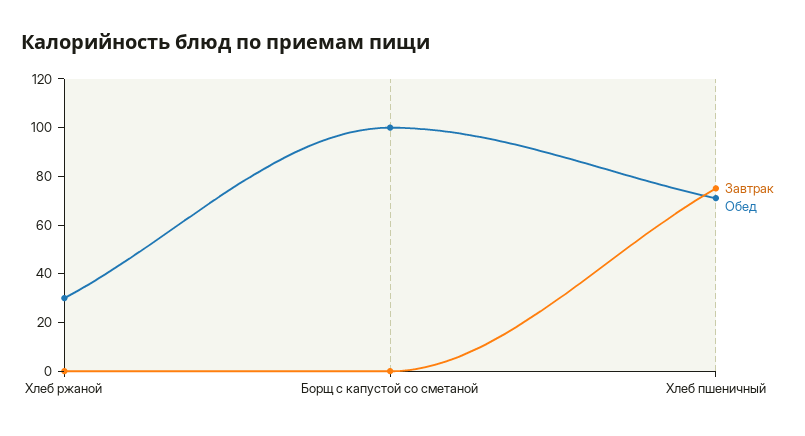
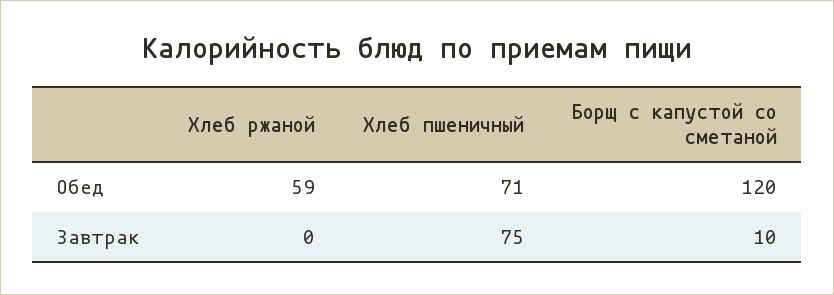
  {
    "Завтрак": {
      "Хлеб ржаной": 0,
-     "Борщ с капустой со сметаной": 0,
+     "Борщ с капустой со сметаной": 10,
      "Хлеб пшеничный": 75
    },
    "Обед": {
-     "Хлеб ржаной": 30,
+     "Хлеб ржаной": 59,
-     "Борщ с капустой со сметаной": 100,
+     "Борщ с капустой со сметаной": 120,
      "Хлеб пшеничный": 71
    }
  }

